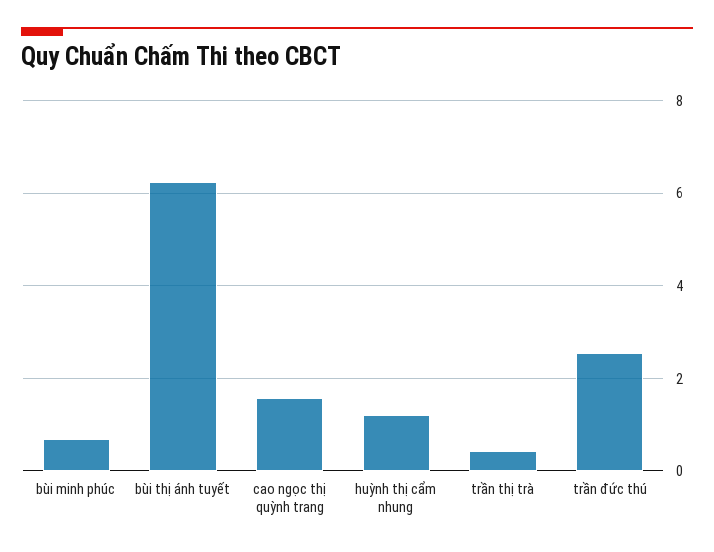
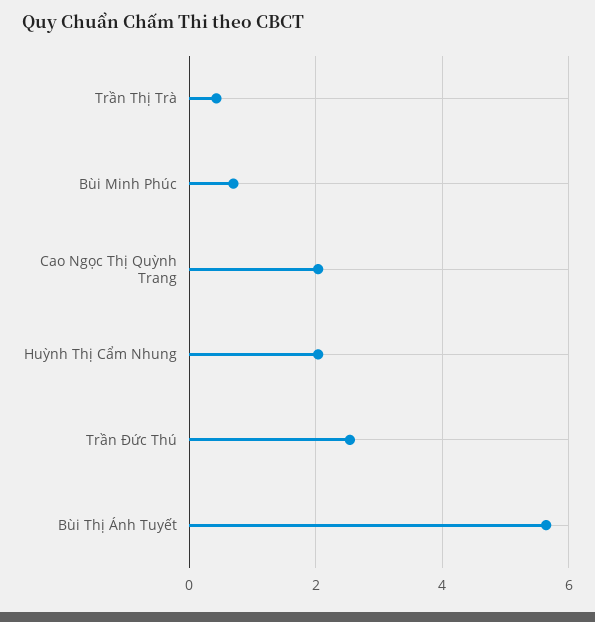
  {
    "bùi minh phúc": 0.8,
-   "bùi thị ánh tuyết": 6.2,
+   "bùi thị ánh tuyết": 5.6,
-   "cao ngọc thị quỳnh trang": 1.6,
+   "cao ngọc thị quỳnh trang": 2,
-   "huỳnh thị cẩm nhung": 1.2,
+   "huỳnh thị cẩm nhung": 2,
    "trần thị trà": 0.4,
    "trần đức thú": 2.6
  }

